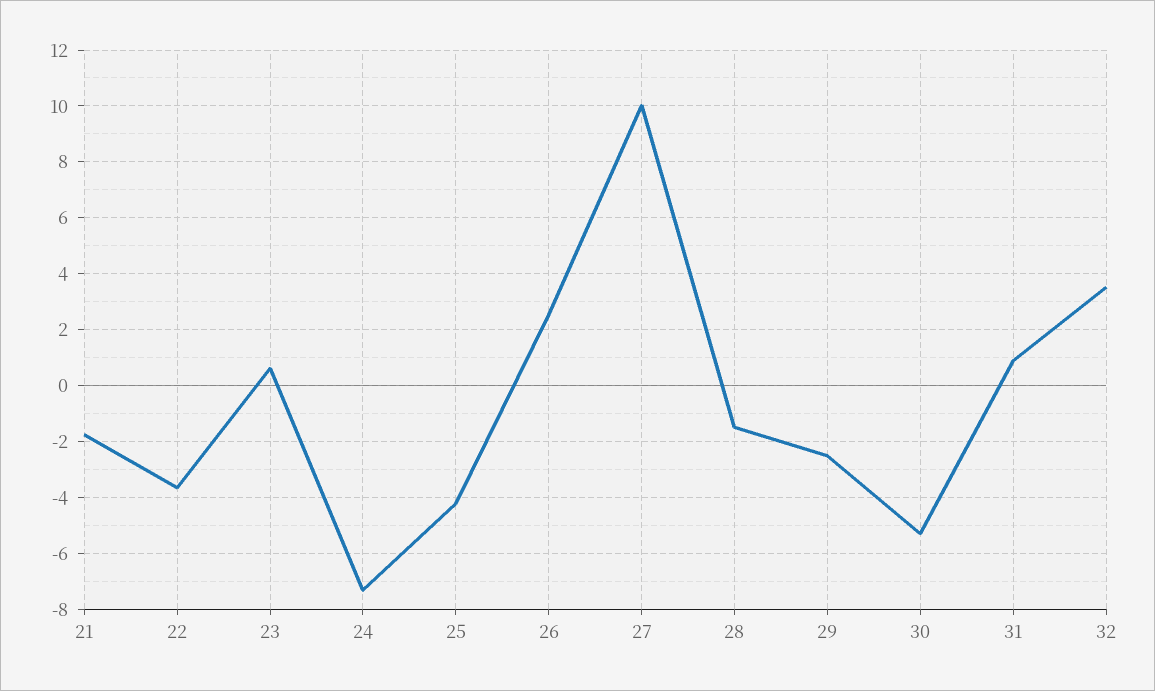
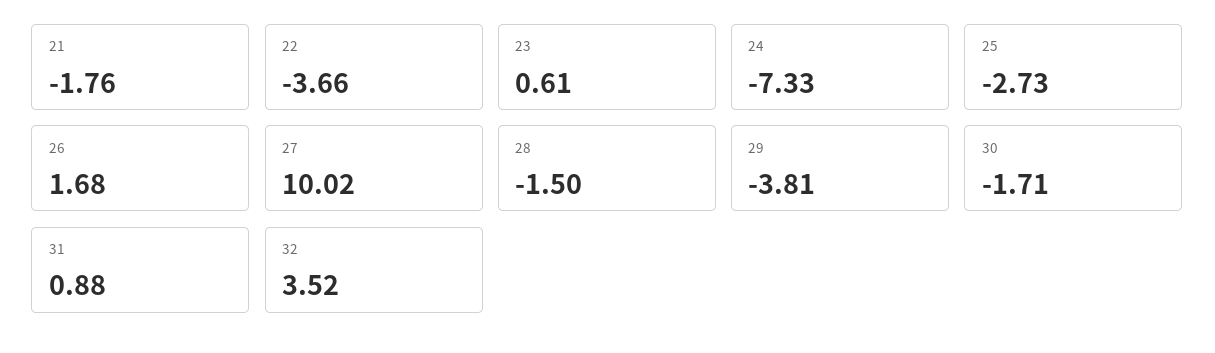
  {
    "21": -1.76,
    "22": -3.66,
    "23": 0.61,
    "24": -7.33,
-   "25": -4.25,
+   "25": -2.73,
-   "26": 2.5,
+   "26": 1.68,
    "27": 10.02,
    "28": -1.5,
-   "29": -2.5,
+   "29": -3.81,
-   "30": -5.25,
+   "30": -1.71,
    "31": 0.88,
    "32": 3.52
  }

